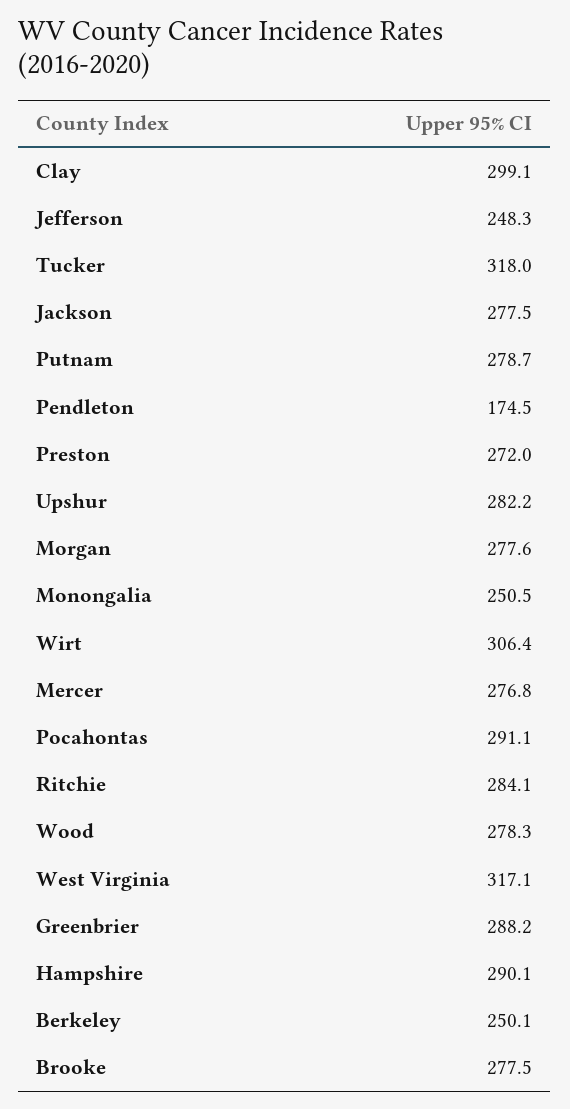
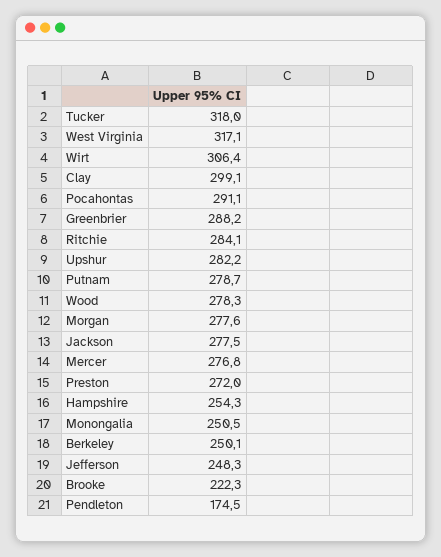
  {
    "Clay": 299.1,
    "Jefferson": 248.3,
    "Tucker": 318,
    "Jackson": 277.5,
    "Putnam": 278.7,
    "Pendleton": 174.5,
    "Preston": 272,
    "Upshur": 282.2,
    "Morgan": 277.6,
    "Monongalia": 250.5,
    "Wirt": 306.4,
    "Mercer": 276.8,
    "Pocahontas": 291.1,
    "Ritchie": 284.1,
    "Wood": 278.3,
    "West Virginia": 317.1,
    "Greenbrier": 288.2,
-   "Hampshire": 290.1,
+   "Hampshire": 254.3,
    "Berkeley": 250.1,
-   "Brooke": 277.5
+   "Brooke": 222.3
  }

